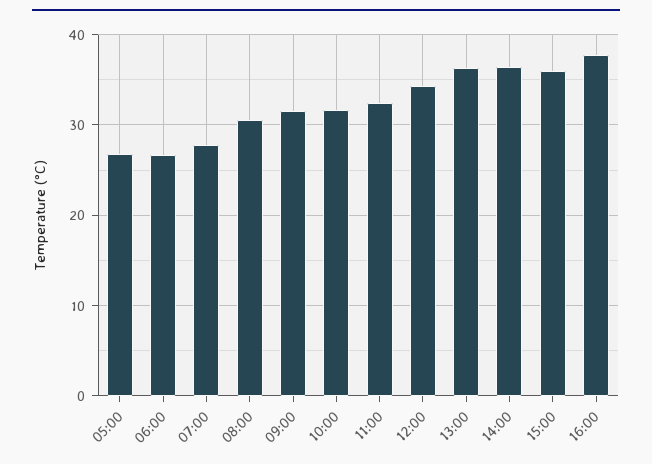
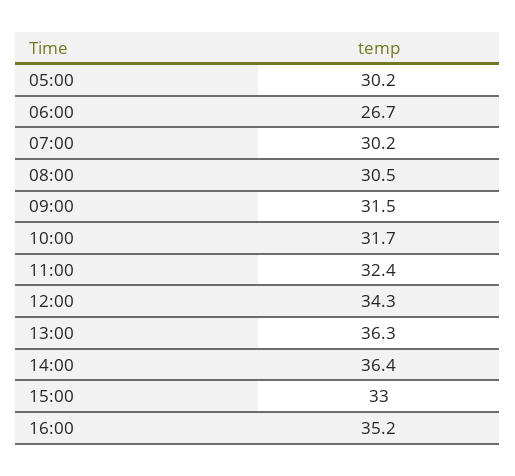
  {
-   "05:00": 27,
+   "05:00": 30.2,
    "06:00": 26.7,
-   "07:00": 28,
+   "07:00": 30.2,
    "08:00": 30.5,
    "09:00": 31.5,
    "10:00": 31.7,
    "11:00": 32.4,
    "12:00": 34.3,
    "13:00": 36.3,
    "14:00": 36.4,
-   "15:00": 36,
+   "15:00": 33,
-   "16:00": 38
+   "16:00": 35.2
  }

